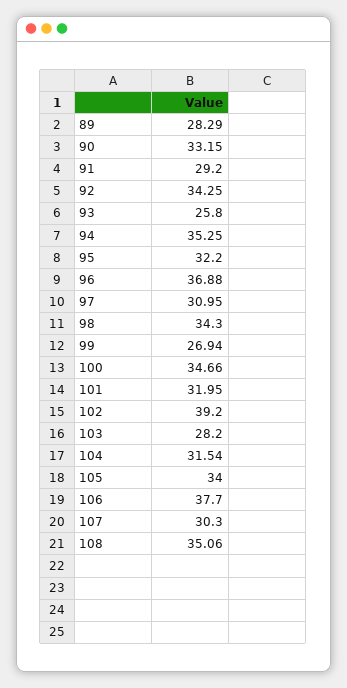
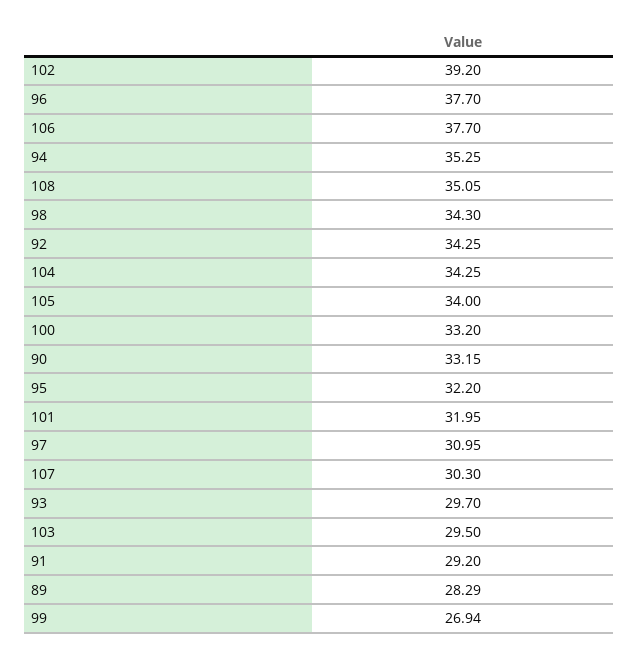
  {
    "89": 28.29,
    "90": 33.15,
    "91": 29.2,
    "92": 34.25,
-   "93": 25.8,
+   "93": 29.7,
    "94": 35.25,
    "95": 32.2,
-   "96": 36.88,
+   "96": 37.7,
    "97": 30.95,
    "98": 34.3,
    "99": 26.94,
-   "100": 34.66,
+   "100": 33.2,
    "101": 31.95,
    "102": 39.2,
-   "103": 28.2,
+   "103": 29.5,
-   "104": 31.54,
+   "104": 34.25,
    "105": 34,
    "106": 37.7,
    "107": 30.3,
-   "108": 35.06
+   "108": 35.05
  }

